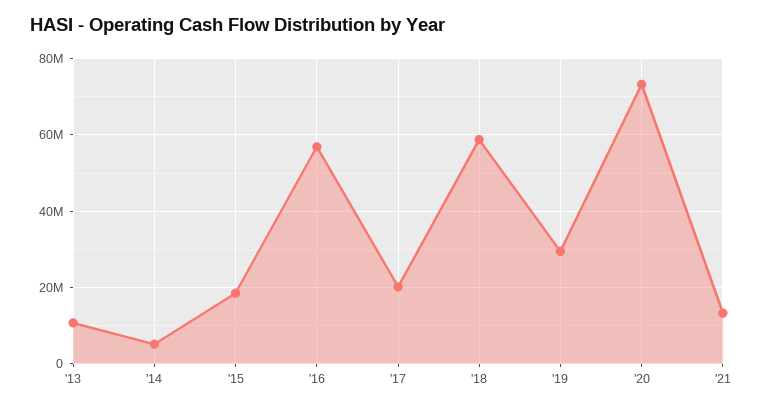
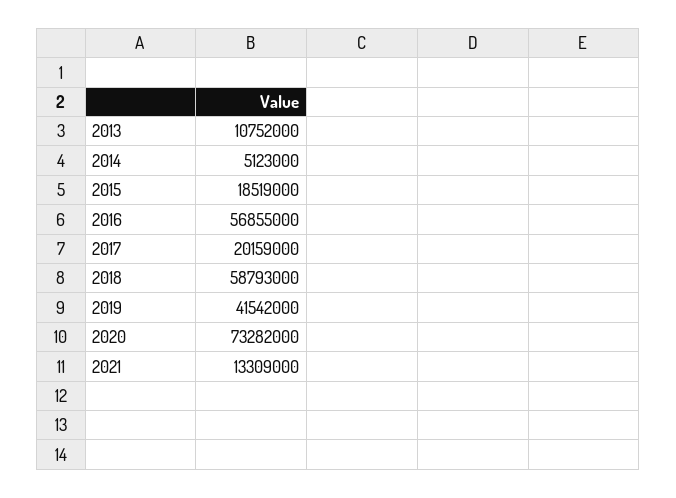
  {
    "'13": 10752000,
    "'14": 5123000,
    "'15": 18519000,
    "'16": 56855000,
    "'17": 20159000,
    "'18": 58793000,
-   "'19": 30000000,
+   "'19": 41542000,
    "'20": 73282000,
    "'21": 13309000
  }

